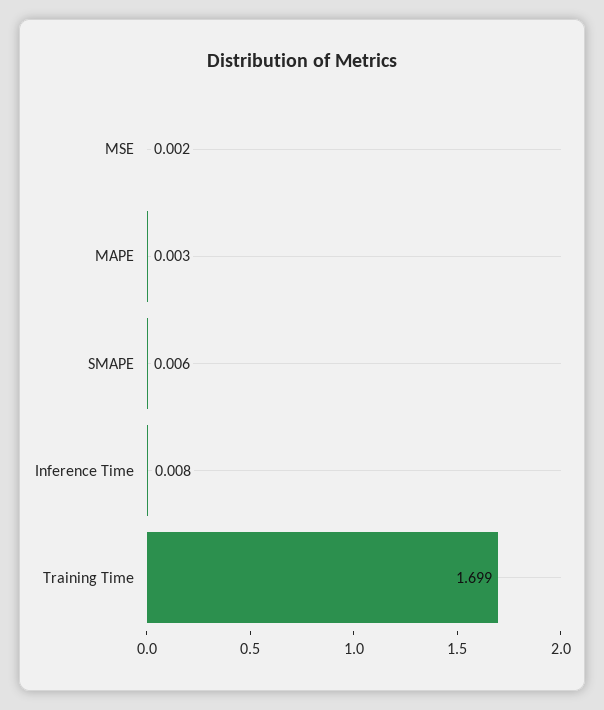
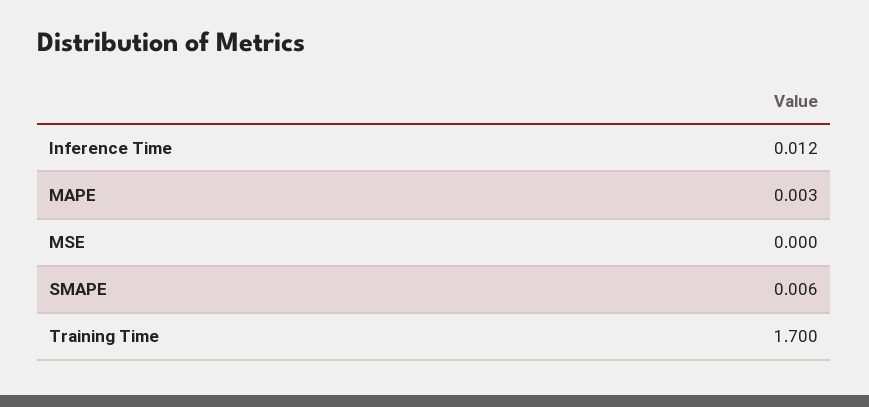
  {
-   "MSE": 0.002,
+   "MSE": 0,
    "MAPE": 0.003,
    "SMAPE": 0.006,
-   "Inference Time": 0.008,
+   "Inference Time": 0.012,
-   "Training Time": 1.699
+   "Training Time": 1.7
  }

